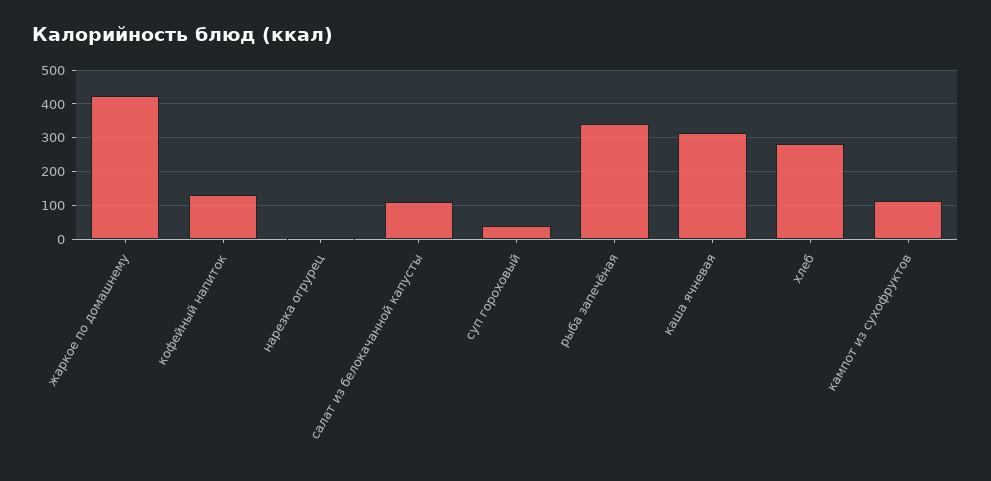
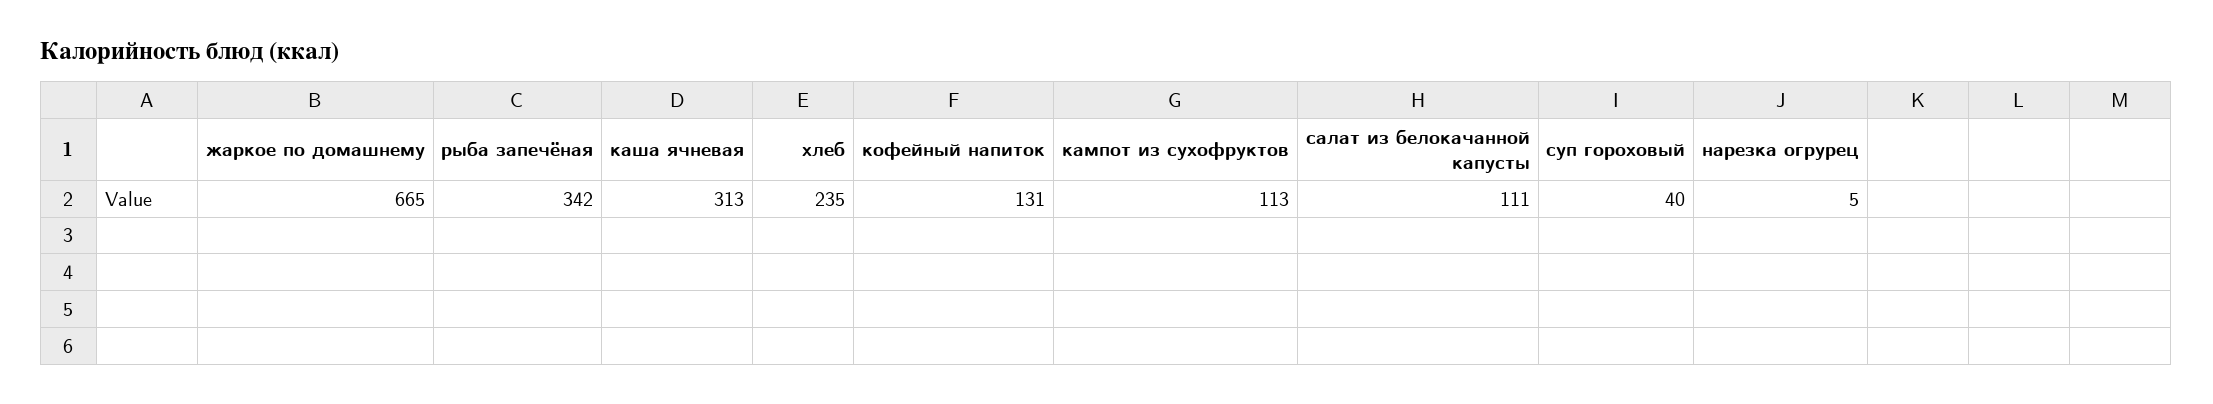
  {
-   "жаркое по домашнему": 420,
+   "жаркое по домашнему": 665,
    "кофейный напиток": 131,
    "нарезка огрурец": 5,
    "салат из белокачанной капусты": 111,
    "суп гороховый": 40,
    "рыба запечёная": 342,
    "каша ячневая": 313,
-   "хлеб": 280,
+   "хлеб": 235,
    "кампот из сухофруктов": 113
  }

